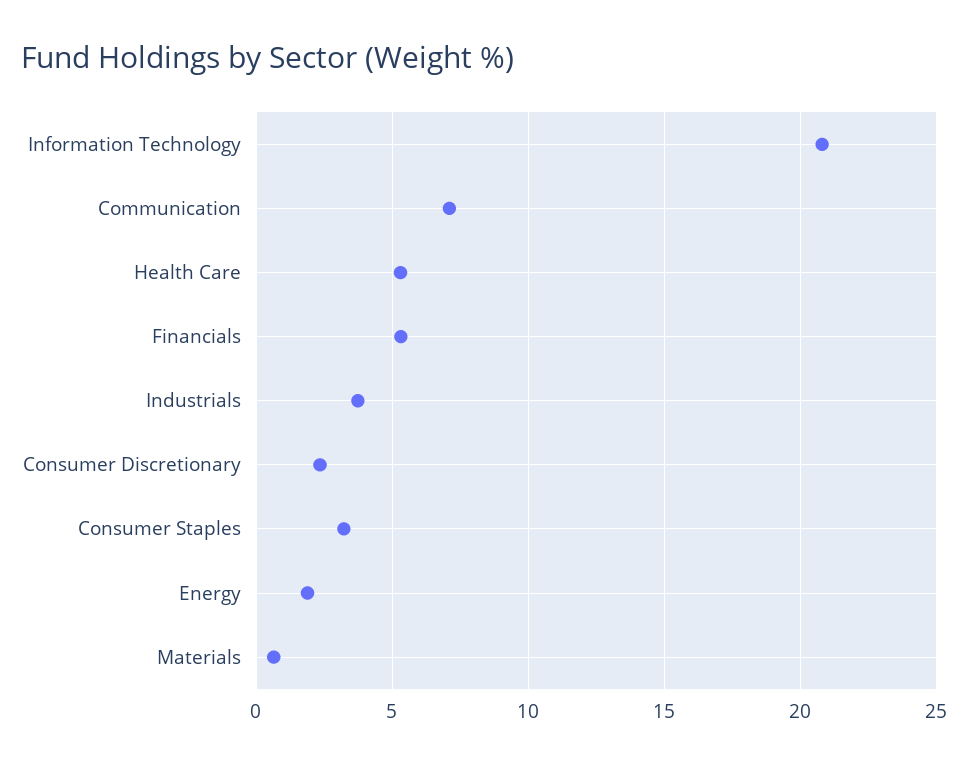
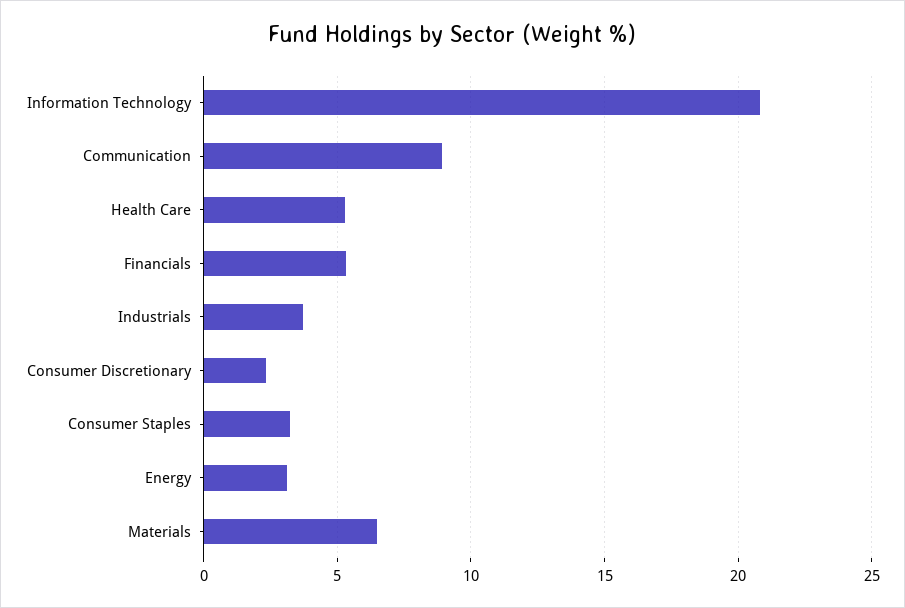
  {
    "Information Technology": 21,
-   "Communication": 7,
+   "Communication": 9,
    "Health Care": 5.5,
    "Financials": 5.5,
    "Industrials": 3.5,
    "Consumer Discretionary": 2.5,
    "Consumer Staples": 3,
-   "Energy": 2,
+   "Energy": 3,
-   "Materials": 0.5
+   "Materials": 6.5
  }

